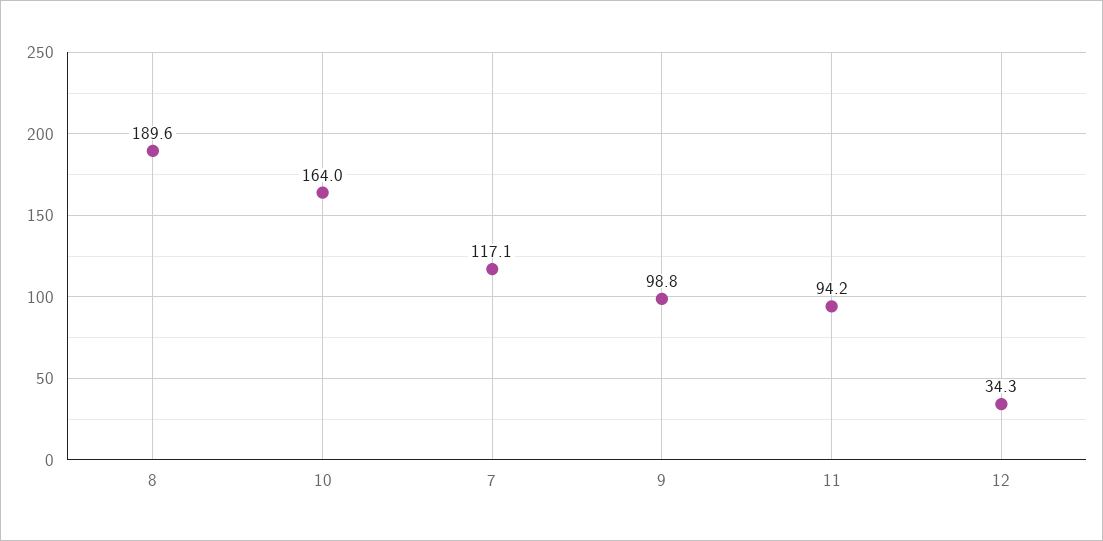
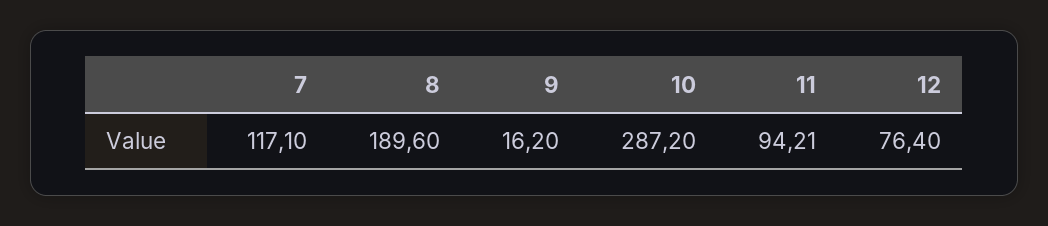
  {
    "8": 189.6,
-   "10": 164,
+   "10": 287.2,
    "7": 117.1,
-   "9": 98.8,
+   "9": 16.2,
    "11": 94.21,
-   "12": 34.3
+   "12": 76.4
  }

